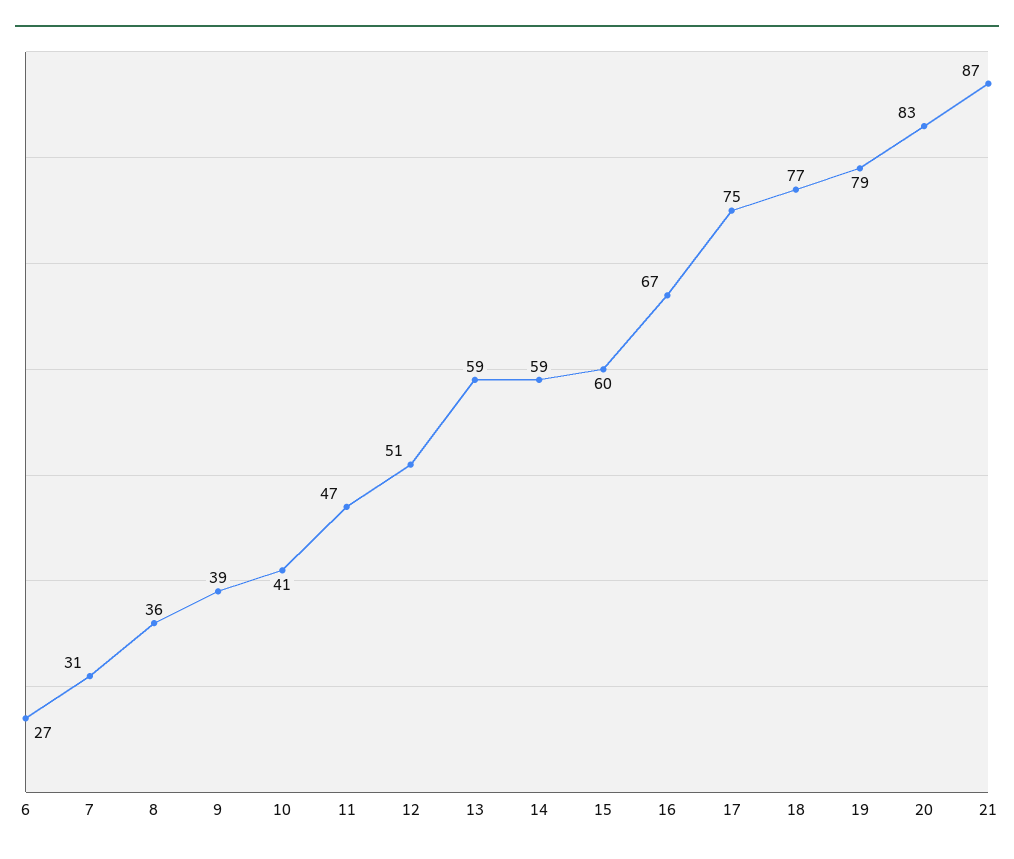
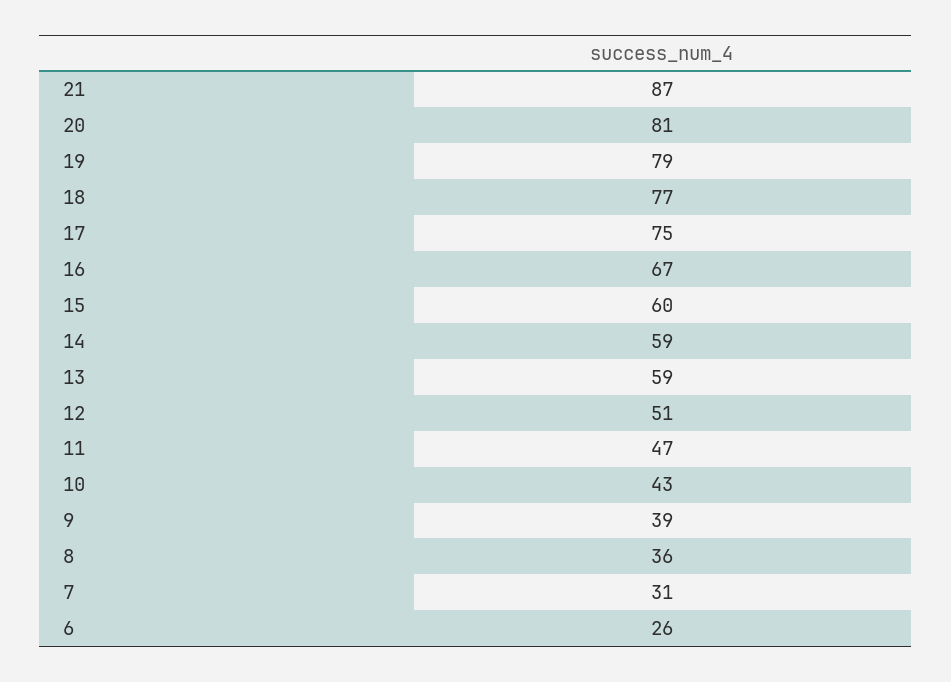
  {
-   "6": 27,
+   "6": 26,
    "7": 31,
    "8": 36,
    "9": 39,
-   "10": 41,
+   "10": 43,
    "11": 47,
    "12": 51,
    "13": 59,
    "14": 59,
    "15": 60,
    "16": 67,
    "17": 75,
    "18": 77,
    "19": 79,
-   "20": 83,
+   "20": 81,
    "21": 87
  }

